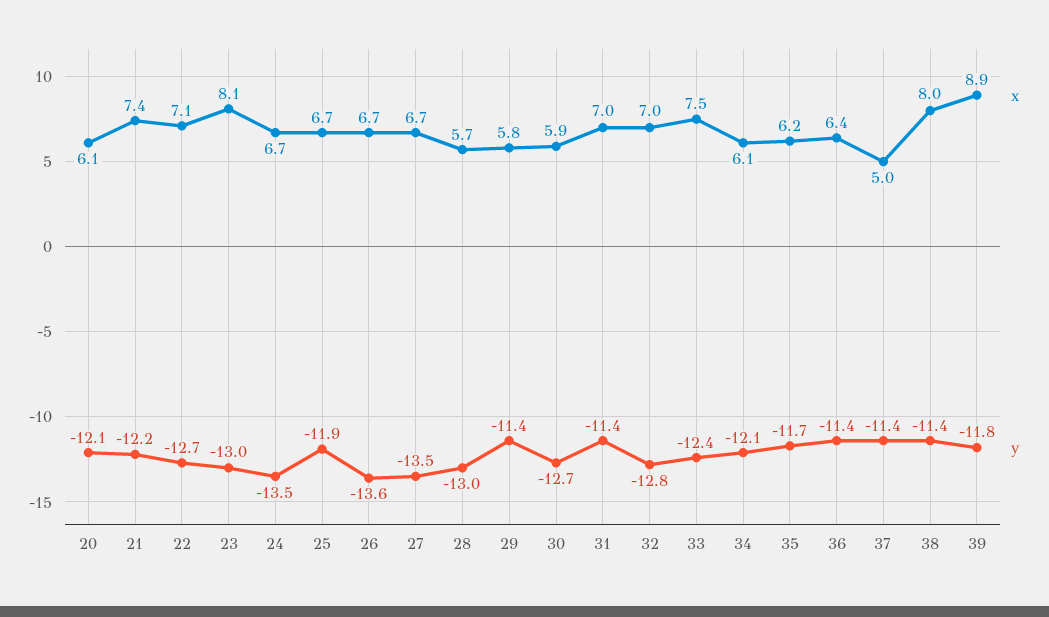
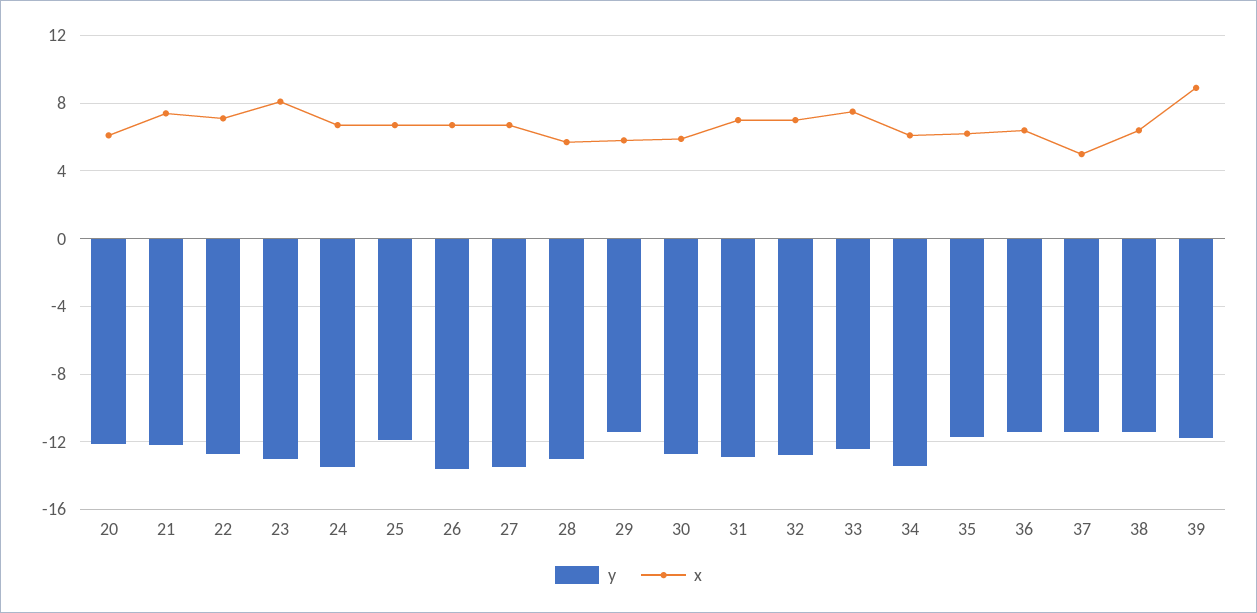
  {
    "x": {
      "20": 6.1,
      "21": 7.4,
      "22": 7.1,
      "23": 8.1,
      "24": 6.7,
      "25": 6.7,
      "26": 6.7,
      "27": 6.7,
      "28": 5.7,
      "29": 5.8,
      "30": 5.9,
      "31": 7,
      "32": 7,
      "33": 7.5,
      "34": 6.1,
      "35": 6.2,
      "36": 6.4,
      "37": 5,
-     "38": 8,
+     "38": 6.5,
      "39": 8.9
    },
    "y": {
      "20": -12.1,
      "21": -12.2,
      "22": -12.7,
      "23": -13,
      "24": -13.5,
      "25": -11.9,
      "26": -13.6,
      "27": -13.5,
      "28": -13,
      "29": -11.4,
      "30": -12.7,
-     "31": -11.4,
+     "31": -13,
      "32": -12.8,
      "33": -12.4,
-     "34": -12.1,
+     "34": -13.5,
      "35": -11.7,
      "36": -11.4,
      "37": -11.4,
      "38": -11.4,
      "39": -11.8
    }
  }

